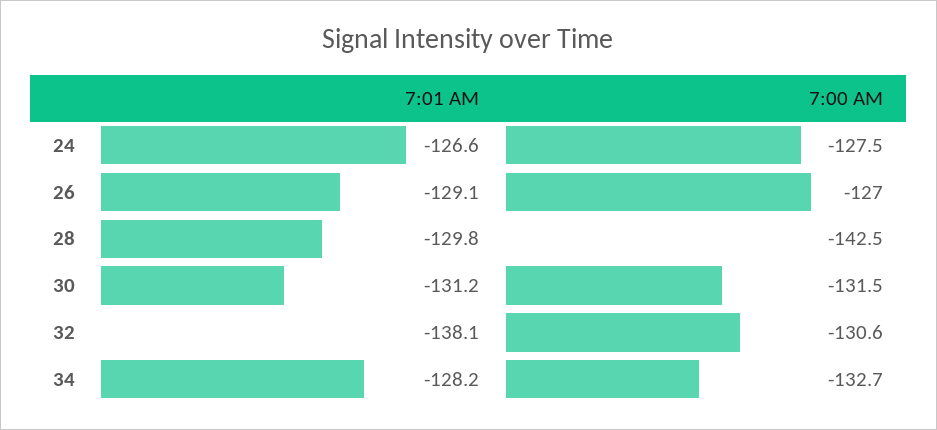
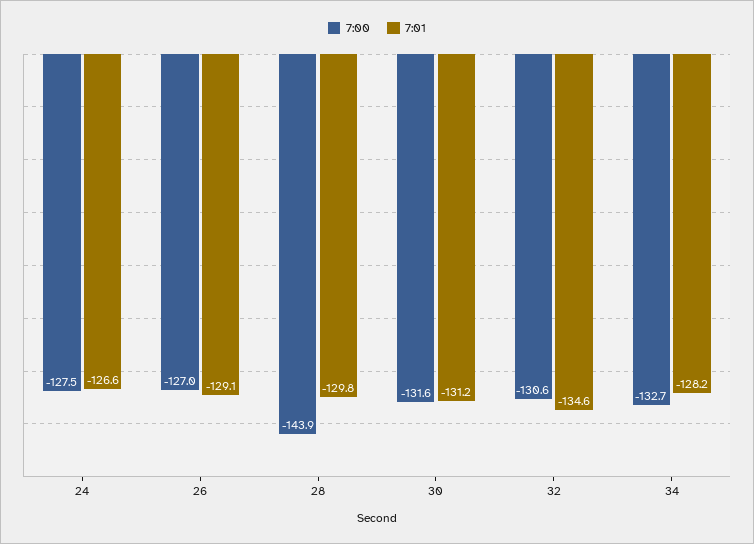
  {
    "7:01 AM": {
      "24": -126.6,
      "26": -129.1,
      "28": -129.8,
      "30": -131.2,
-     "32": -138.1,
+     "32": -134.6,
      "34": -128.2
    },
    "7:00 AM": {
      "24": -127.5,
      "26": -127,
-     "28": -142.5,
+     "28": -143.9,
-     "30": -131.5,
+     "30": -131.6,
      "32": -130.6,
      "34": -132.7
    }
  }

